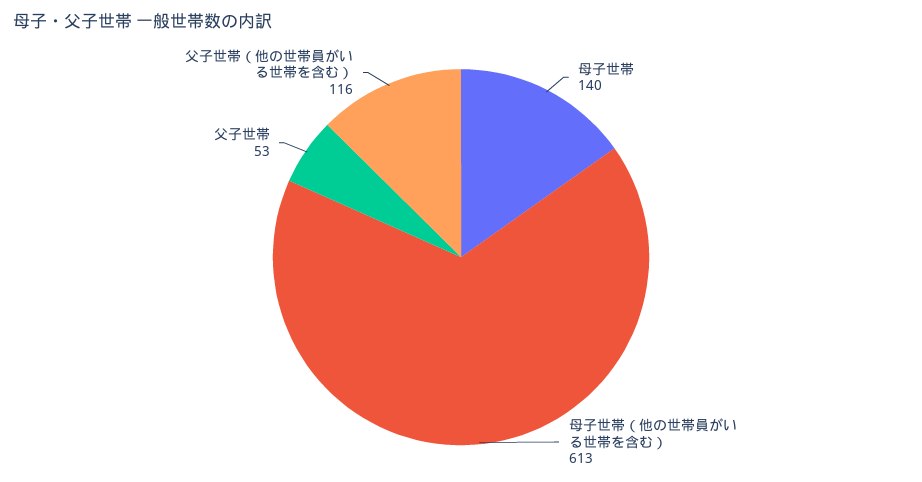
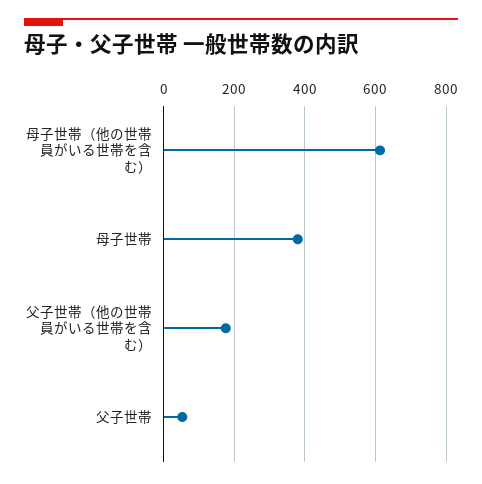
  {
-   "母子世帯": 140,
+   "母子世帯": 380,
    "母子世帯（他の世帯員がいる世帯を含む）": 613,
    "父子世帯": 53,
-   "父子世帯（他の世帯員がいる世帯を含む）": 116
+   "父子世帯（他の世帯員がいる世帯を含む）": 180
  }

